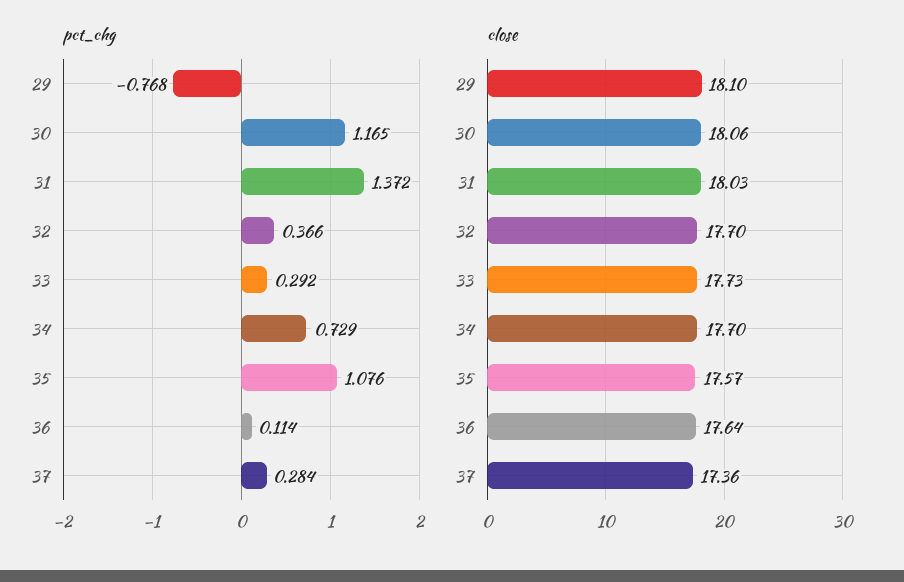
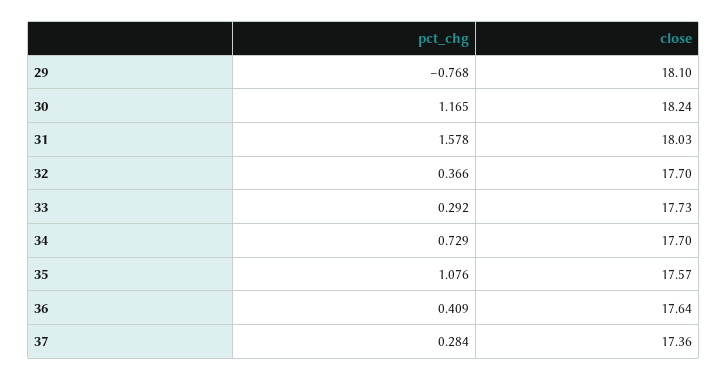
  {
    "pct_chg": {
      "29": -0.768,
      "30": 1.165,
-     "31": 1.372,
+     "31": 1.578,
      "32": 0.366,
      "33": 0.292,
      "34": 0.729,
      "35": 1.076,
-     "36": 0.114,
+     "36": 0.409,
      "37": 0.284
    },
    "close": {
      "29": 18.1,
-     "30": 18.06,
+     "30": 18.24,
      "31": 18.03,
      "32": 17.7,
      "33": 17.73,
      "34": 17.7,
      "35": 17.57,
      "36": 17.64,
      "37": 17.36
    }
  }

